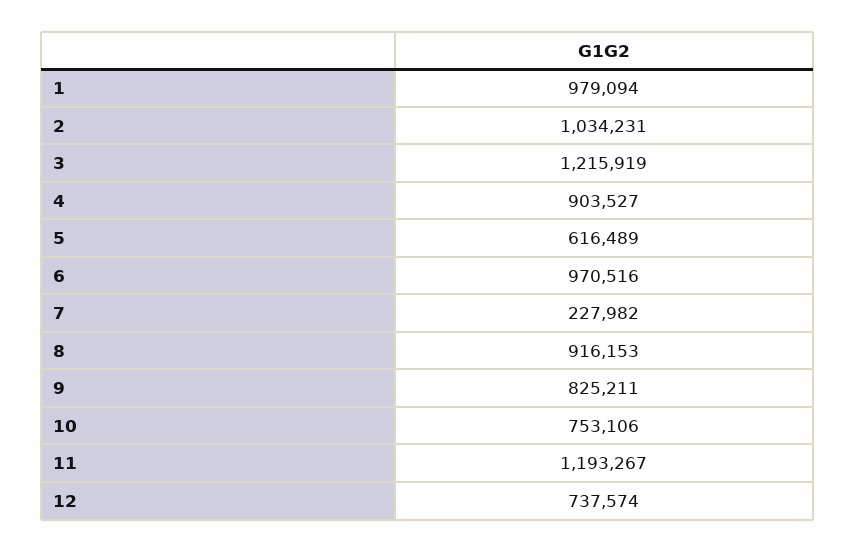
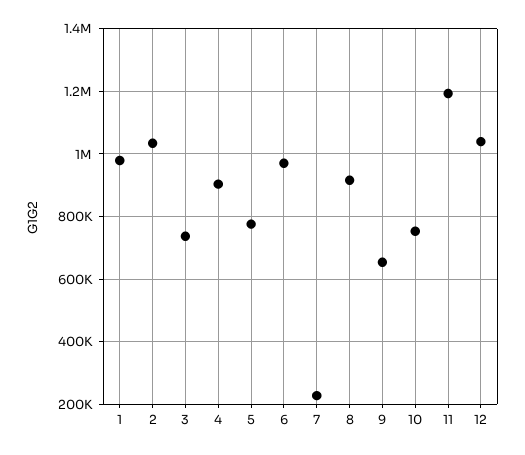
  {
    "1": 979094,
    "2": 1034231,
-   "3": 1215919,
+   "3": 740000,
    "4": 903527,
-   "5": 616489,
+   "5": 780000,
    "6": 970516,
    "7": 227982,
    "8": 916153,
-   "9": 825211,
+   "9": 660000,
    "10": 753106,
    "11": 1193267,
-   "12": 737574
+   "12": 1040000
  }

